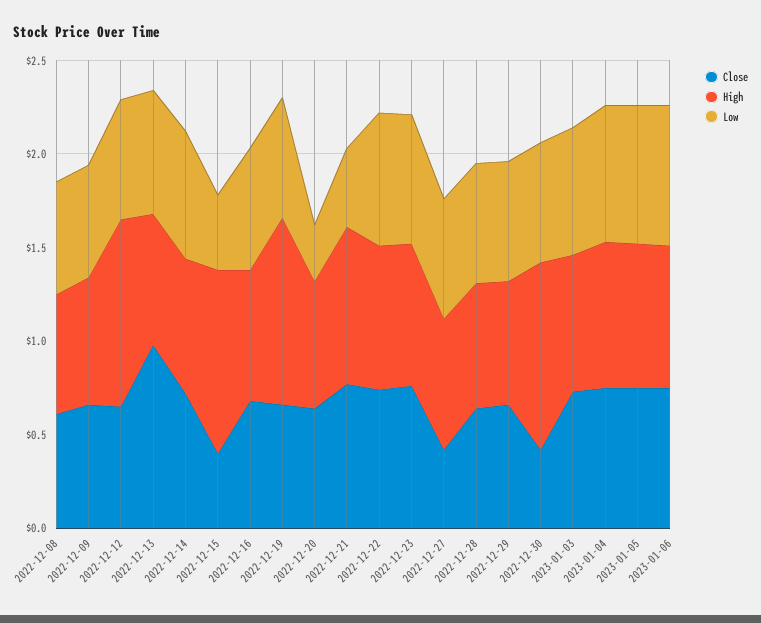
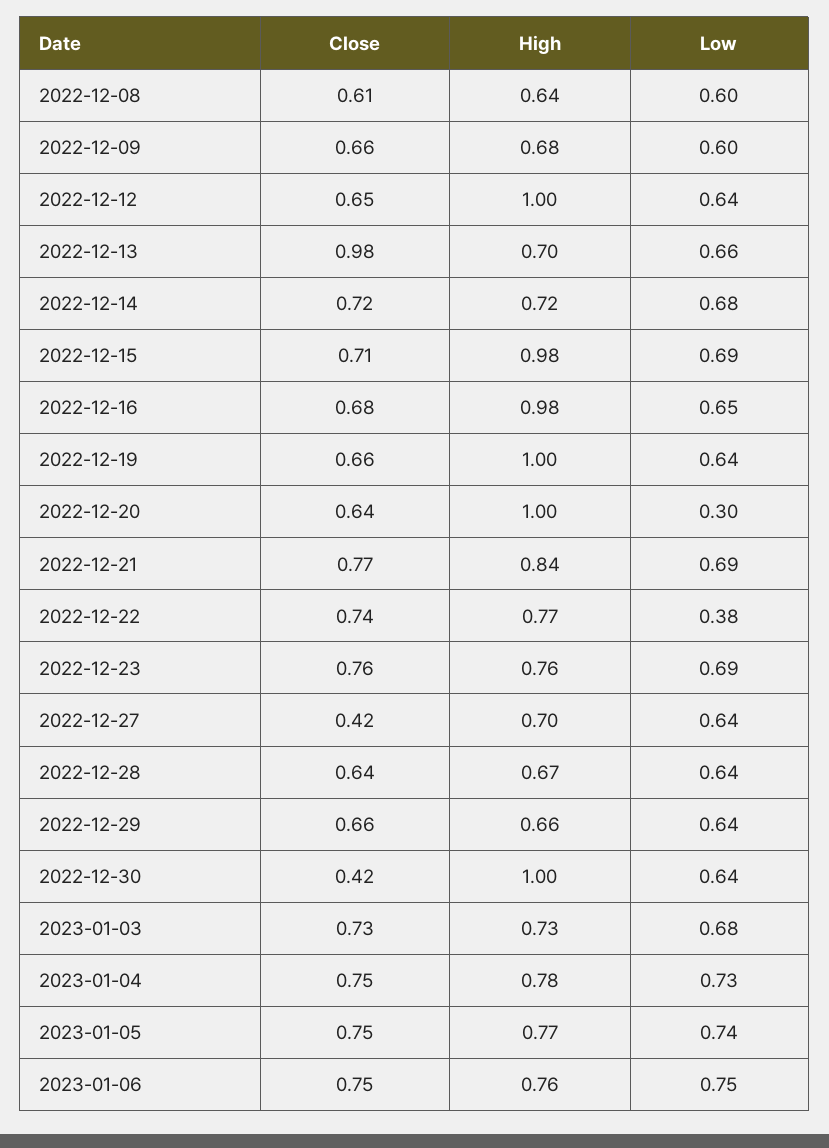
  {
    "Close": {
      "2022-12-08": 0.61,
      "2022-12-09": 0.66,
      "2022-12-12": 0.65,
      "2022-12-13": 0.98,
      "2022-12-14": 0.72,
-     "2022-12-15": 0.4,
+     "2022-12-15": 0.71,
      "2022-12-16": 0.68,
      "2022-12-19": 0.66,
      "2022-12-20": 0.64,
      "2022-12-21": 0.77,
      "2022-12-22": 0.74,
      "2022-12-23": 0.76,
      "2022-12-27": 0.42,
      "2022-12-28": 0.64,
      "2022-12-29": 0.66,
      "2022-12-30": 0.42,
      "2023-01-03": 0.73,
      "2023-01-04": 0.75,
      "2023-01-05": 0.75,
      "2023-01-06": 0.75
    },
    "High": {
      "2022-12-08": 0.64,
      "2022-12-09": 0.68,
      "2022-12-12": 1,
      "2022-12-13": 0.7,
      "2022-12-14": 0.72,
      "2022-12-15": 0.98,
-     "2022-12-16": 0.7,
+     "2022-12-16": 0.98,
      "2022-12-19": 1,
-     "2022-12-20": 0.7,
+     "2022-12-20": 1,
      "2022-12-21": 0.84,
      "2022-12-22": 0.77,
      "2022-12-23": 0.76,
      "2022-12-27": 0.7,
      "2022-12-28": 0.67,
      "2022-12-29": 0.66,
      "2022-12-30": 1,
      "2023-01-03": 0.73,
      "2023-01-04": 0.78,
      "2023-01-05": 0.77,
      "2023-01-06": 0.76
    },
    "Low": {
      "2022-12-08": 0.6,
      "2022-12-09": 0.6,
      "2022-12-12": 0.64,
      "2022-12-13": 0.66,
      "2022-12-14": 0.68,
-     "2022-12-15": 0.4,
+     "2022-12-15": 0.69,
      "2022-12-16": 0.65,
      "2022-12-19": 0.64,
      "2022-12-20": 0.3,
-     "2022-12-21": 0.4,
+     "2022-12-21": 0.69,
-     "2022-12-22": 0.7,
+     "2022-12-22": 0.38,
      "2022-12-23": 0.69,
      "2022-12-27": 0.64,
      "2022-12-28": 0.64,
      "2022-12-29": 0.64,
      "2022-12-30": 0.64,
      "2023-01-03": 0.68,
      "2023-01-04": 0.73,
      "2023-01-05": 0.74,
      "2023-01-06": 0.75
    }
  }

